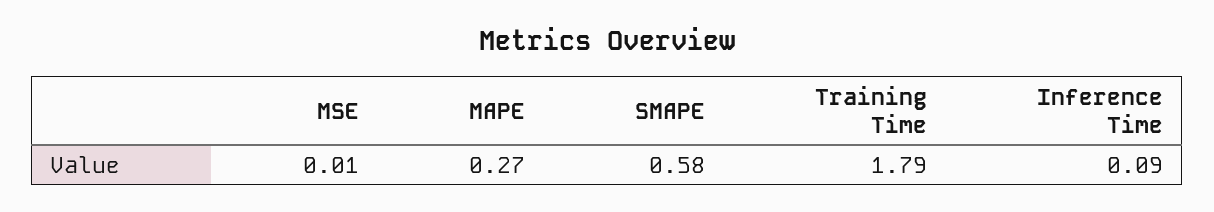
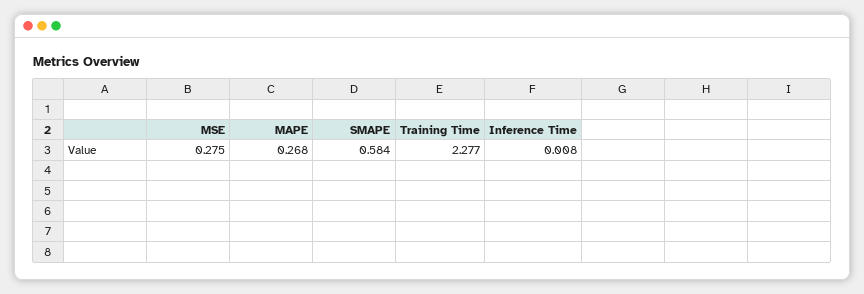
  {
-   "MSE": 0.01,
+   "MSE": 0.275,
    "MAPE": 0.268,
    "SMAPE": 0.584,
-   "Training Time": 1.79,
+   "Training Time": 2.277,
-   "Inference Time": 0.09
+   "Inference Time": 0.008
  }

